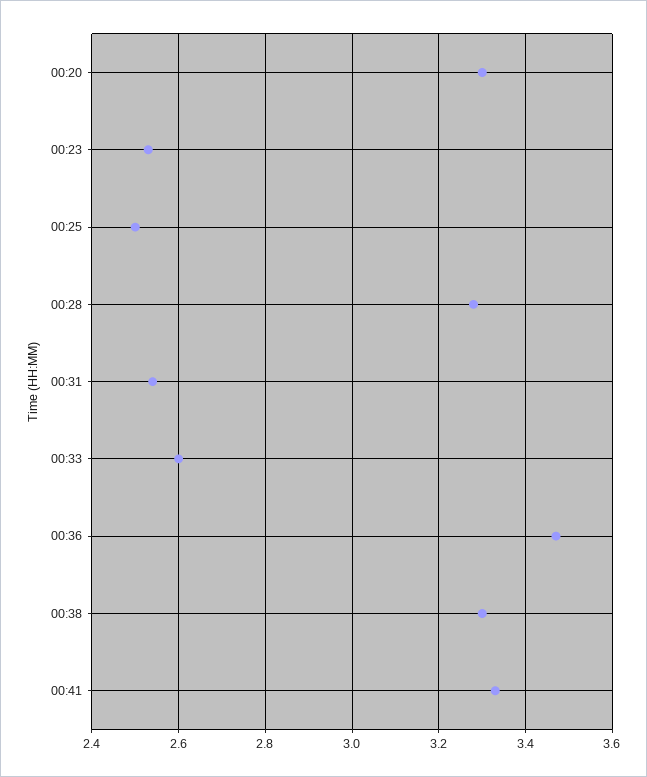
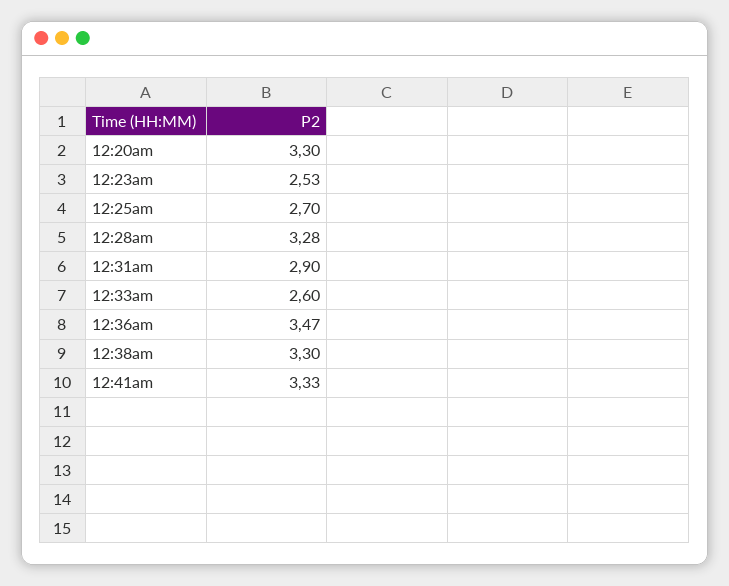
  {
    "00:20": 3.3,
    "00:23": 2.53,
-   "00:25": 2.5,
+   "00:25": 2.7,
    "00:28": 3.28,
-   "00:31": 2.55,
+   "00:31": 2.9,
    "00:33": 2.6,
    "00:36": 3.47,
    "00:38": 3.3,
    "00:41": 3.33
  }

